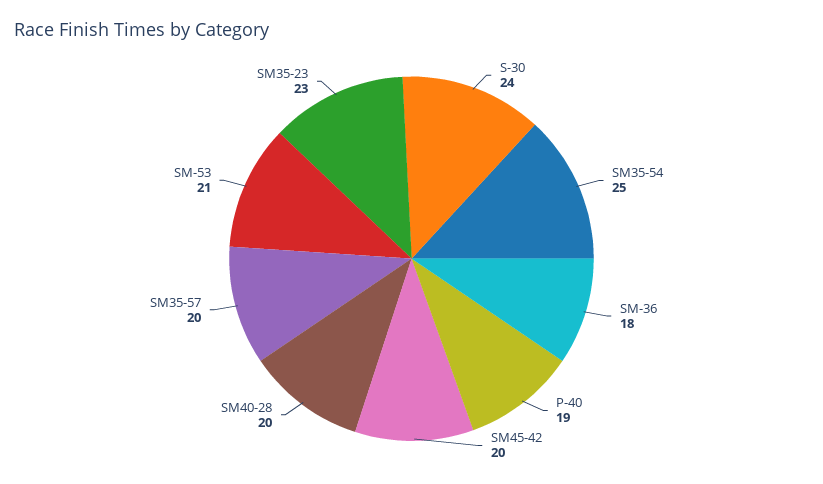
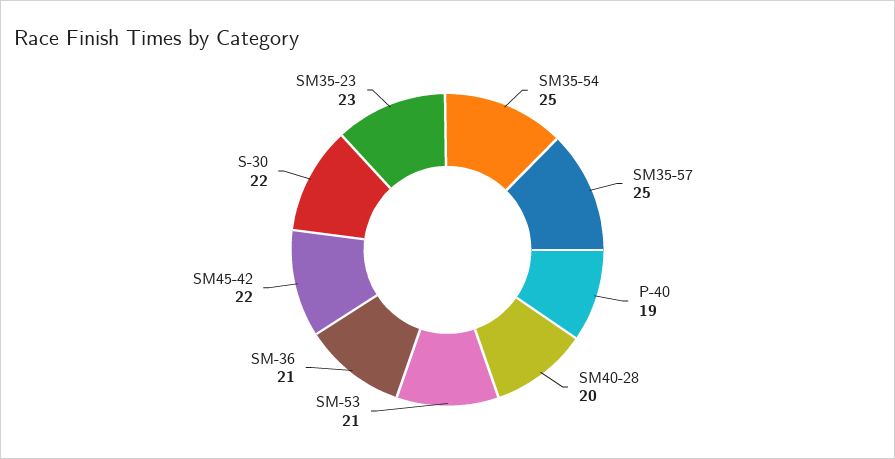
  {
-   "S-30": 24,
+   "S-30": 22,
    "SM35-54": 25,
-   "SM-36": 18,
+   "SM-36": 21,
    "P-40": 19,
-   "SM45-42": 20,
+   "SM45-42": 22,
    "SM40-28": 20,
-   "SM35-57": 20,
+   "SM35-57": 25,
    "SM-53": 21,
    "SM35-23": 23
  }

